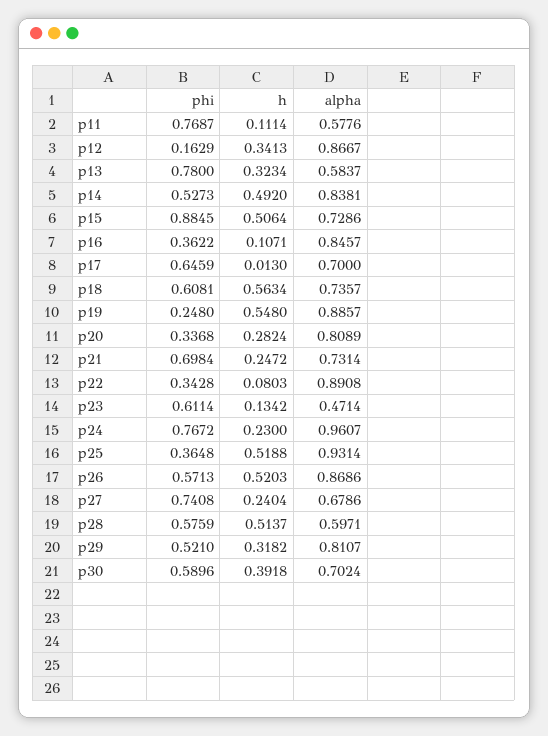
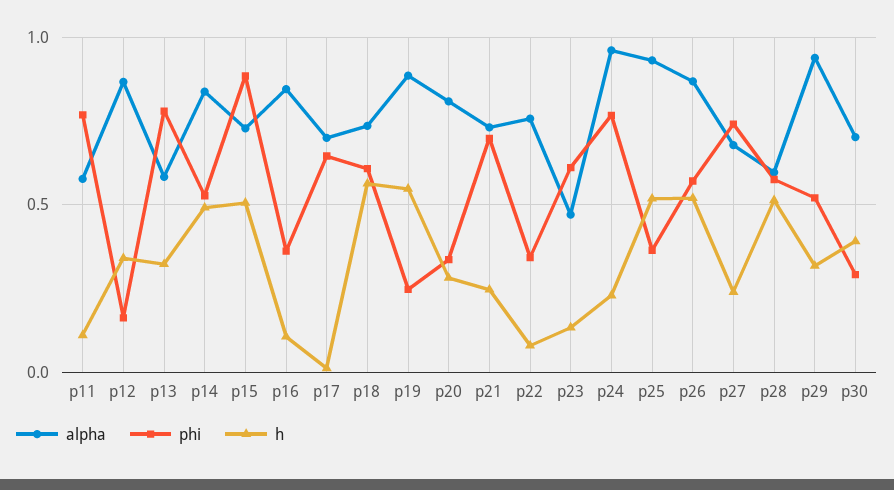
  {
    "phi": {
      "p11": 0.7687,
      "p12": 0.1629,
      "p13": 0.78,
      "p14": 0.5273,
      "p15": 0.8845,
      "p16": 0.3622,
      "p17": 0.6459,
      "p18": 0.6081,
      "p19": 0.248,
      "p20": 0.3368,
      "p21": 0.6984,
      "p22": 0.3428,
      "p23": 0.6114,
      "p24": 0.7672,
      "p25": 0.3648,
      "p26": 0.5713,
      "p27": 0.7408,
      "p28": 0.5759,
      "p29": 0.521,
-     "p30": 0.5896
+     "p30": 0.3
    },
    "h": {
      "p11": 0.1114,
      "p12": 0.3413,
      "p13": 0.3234,
      "p14": 0.492,
      "p15": 0.5064,
      "p16": 0.1071,
      "p17": 0.013,
      "p18": 0.5634,
      "p19": 0.548,
      "p20": 0.2824,
      "p21": 0.2472,
      "p22": 0.0803,
      "p23": 0.1342,
      "p24": 0.23,
      "p25": 0.5188,
      "p26": 0.5203,
      "p27": 0.2404,
      "p28": 0.5137,
      "p29": 0.3182,
      "p30": 0.3918
    },
    "alpha": {
      "p11": 0.5776,
      "p12": 0.8667,
      "p13": 0.5837,
      "p14": 0.8381,
      "p15": 0.7286,
      "p16": 0.8457,
      "p17": 0.7,
      "p18": 0.7357,
      "p19": 0.8857,
      "p20": 0.8089,
      "p21": 0.7314,
-     "p22": 0.8908,
+     "p22": 0.75,
      "p23": 0.4714,
      "p24": 0.9607,
      "p25": 0.9314,
      "p26": 0.8686,
      "p27": 0.6786,
      "p28": 0.5971,
-     "p29": 0.8107,
+     "p29": 0.95,
      "p30": 0.7024
    }
  }

